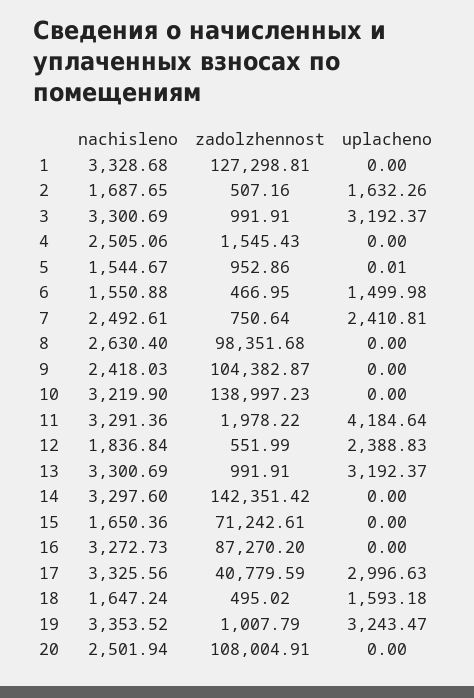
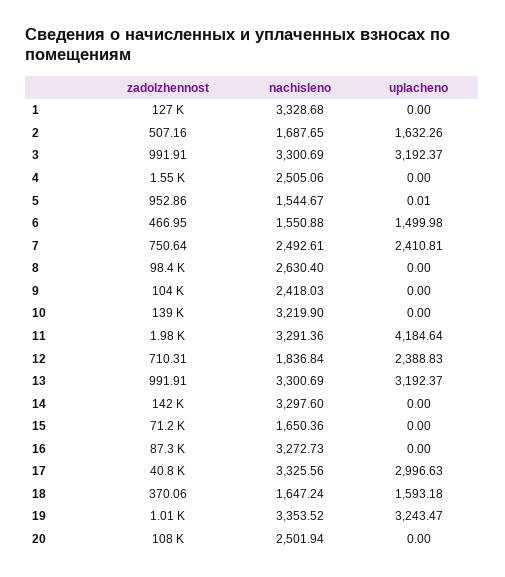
  {
    "nachisleno": {
      "1": 3328.68,
      "2": 1687.65,
      "3": 3300.69,
      "4": 2505.06,
      "5": 1544.67,
      "6": 1550.88,
      "7": 2492.61,
      "8": 2630.4,
      "9": 2418.03,
      "10": 3219.9,
      "11": 3291.36,
      "12": 1836.84,
      "13": 3300.69,
      "14": 3297.6,
      "15": 1650.36,
      "16": 3272.73,
      "17": 3325.56,
      "18": 1647.24,
      "19": 3353.52,
      "20": 2501.94
    },
    "zadolzhennost": {
      "1": 127298.81,
      "2": 507.16,
      "3": 991.91,
      "4": 1545.43,
      "5": 952.86,
      "6": 466.95,
      "7": 750.64,
      "8": 98351.68,
      "9": 104382.87,
      "10": 138997.23,
      "11": 1978.22,
-     "12": 551.99,
+     "12": 710.31,
      "13": 991.91,
      "14": 142351.42,
      "15": 71242.61,
      "16": 87270.2,
      "17": 40779.59,
-     "18": 495.02,
+     "18": 370.06,
      "19": 1007.79,
      "20": 108004.91
    },
    "uplacheno": {
      "1": 0,
      "2": 1632.26,
      "3": 3192.37,
      "4": 0,
      "5": 0.01,
      "6": 1499.98,
      "7": 2410.81,
      "8": 0,
      "9": 0,
      "10": 0,
      "11": 4184.64,
      "12": 2388.83,
      "13": 3192.37,
      "14": 0,
      "15": 0,
      "16": 0,
      "17": 2996.63,
      "18": 1593.18,
      "19": 3243.47,
      "20": 0
    }
  }

